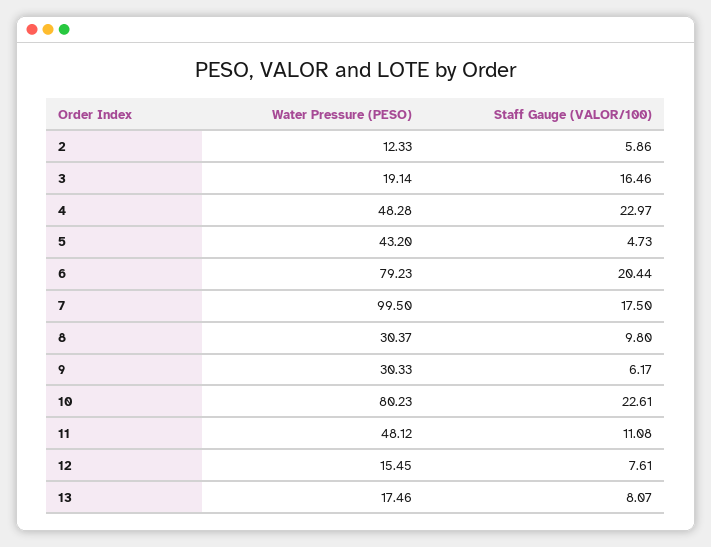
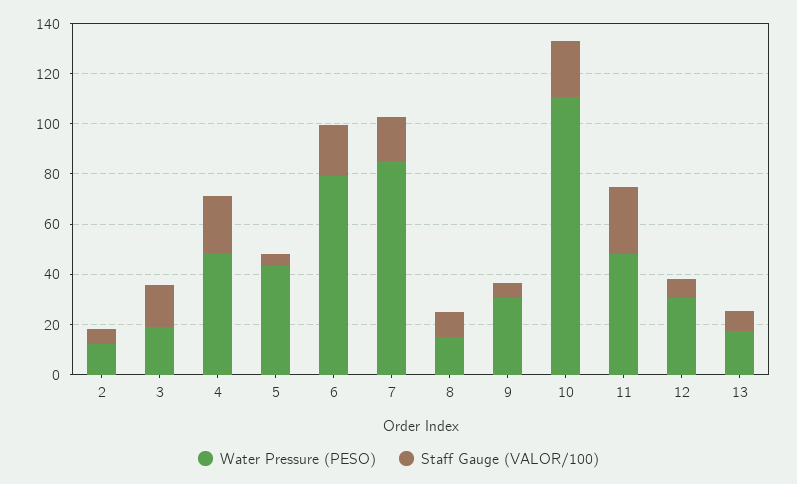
  {
    "Water Pressure (PESO)": {
      "2": 12.33,
      "3": 19.14,
      "4": 48.28,
      "5": 43.2,
      "6": 79.23,
-     "7": 99.5,
+     "7": 85,
-     "8": 30.37,
+     "8": 15,
      "9": 30.33,
-     "10": 80.23,
+     "10": 110,
      "11": 48.12,
-     "12": 15.45,
+     "12": 30,
      "13": 17.46
    },
    "Staff Gauge (VALOR/100)": {
      "2": 5.86,
      "3": 16.46,
      "4": 22.97,
      "5": 4.73,
      "6": 20.44,
      "7": 17.5,
      "8": 9.8,
      "9": 6.17,
      "10": 22.61,
-     "11": 11.08,
+     "11": 25,
      "12": 7.61,
      "13": 8.07
    }
  }

